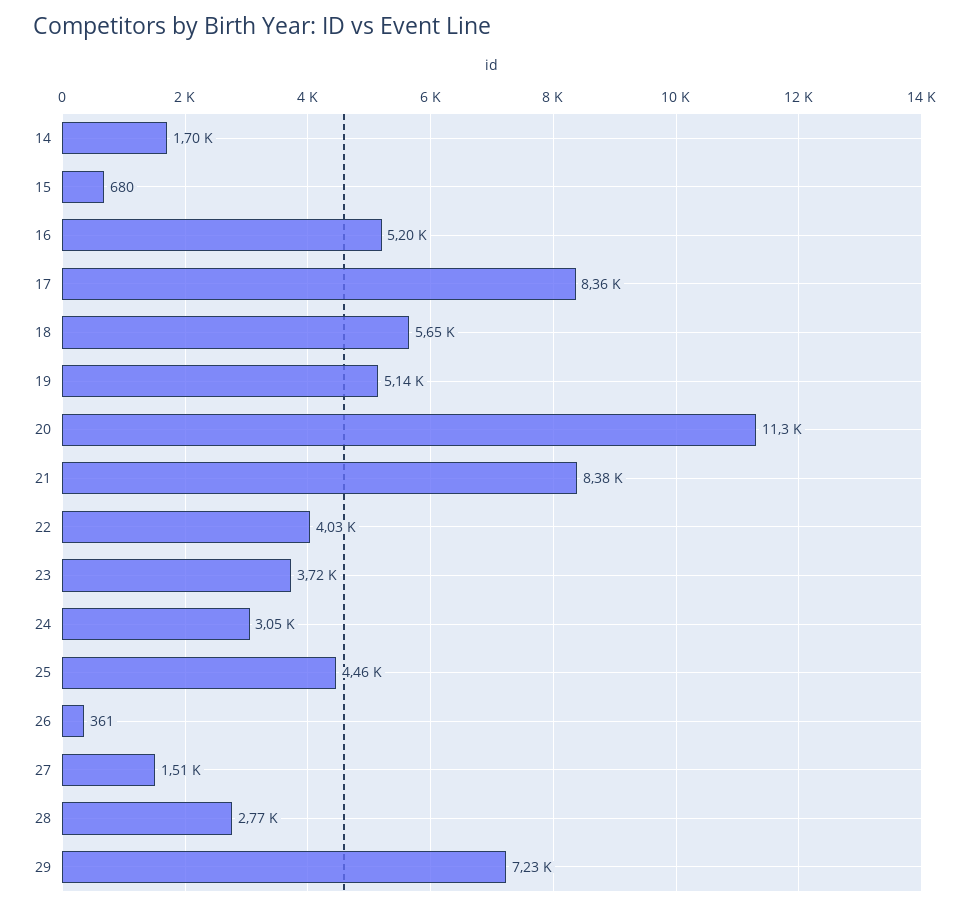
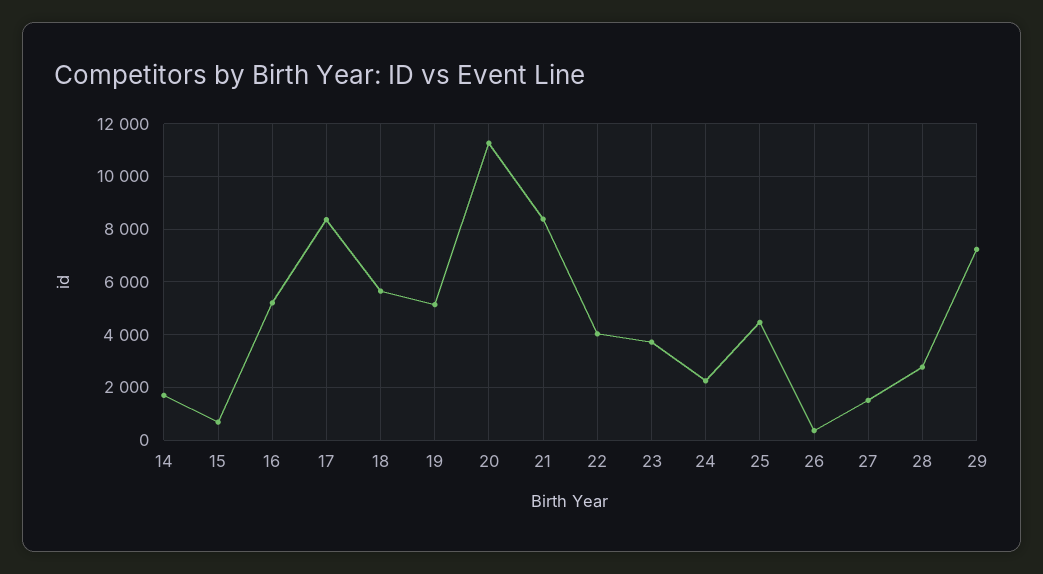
  {
    "14": 1700,
    "15": 680,
    "16": 5200,
    "17": 8360,
    "18": 5650,
    "19": 5140,
    "20": 11300,
    "21": 8380,
    "22": 4030,
    "23": 3720,
-   "24": 3050,
+   "24": 2250,
    "25": 4460,
    "26": 361,
    "27": 1510,
    "28": 2770,
    "29": 7230
  }

